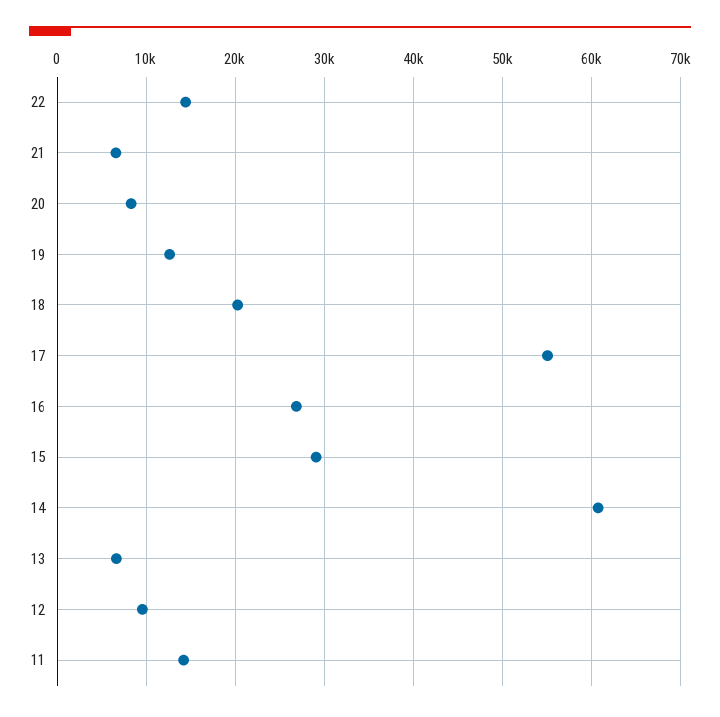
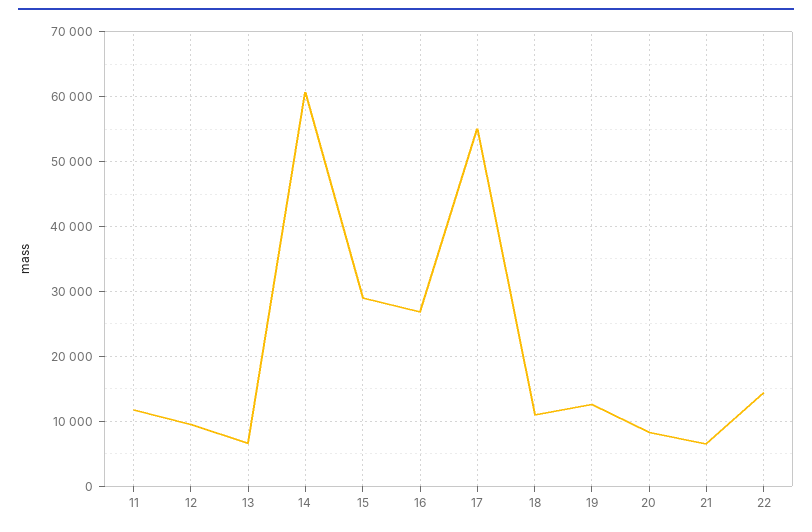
  {
    "22": 14000,
    "21": 7000,
    "20": 8000,
    "19": 13000,
-   "18": 20000,
+   "18": 11000,
    "17": 55000,
    "16": 27000,
    "15": 29000,
    "14": 61000,
    "13": 7000,
    "12": 10000,
-   "11": 14000
+   "11": 12000
  }

